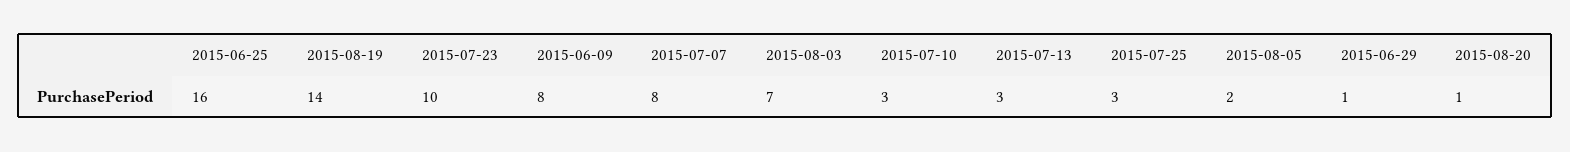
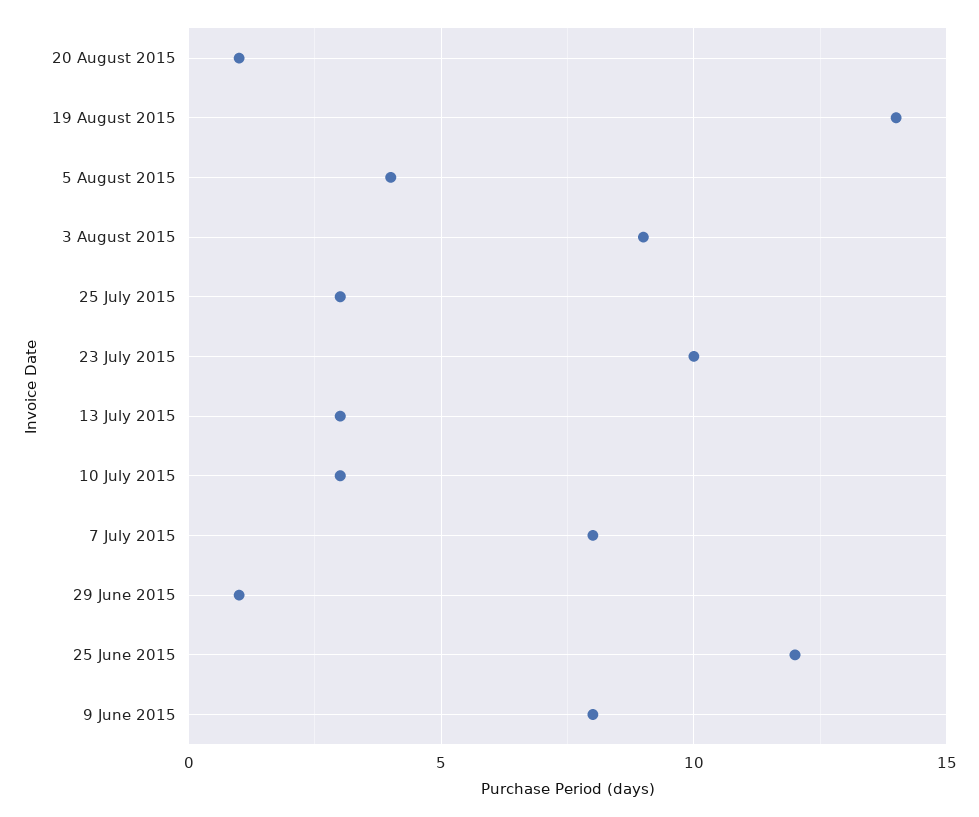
  {
-   "2015-06-25": 16,
+   "2015-06-25": 12,
    "2015-08-19": 14,
    "2015-07-23": 10,
    "2015-06-09": 8,
    "2015-07-07": 8,
-   "2015-08-03": 7,
+   "2015-08-03": 9,
    "2015-07-10": 3,
    "2015-07-13": 3,
    "2015-07-25": 3,
-   "2015-08-05": 2,
+   "2015-08-05": 4,
    "2015-06-29": 1,
    "2015-08-20": 1
  }

